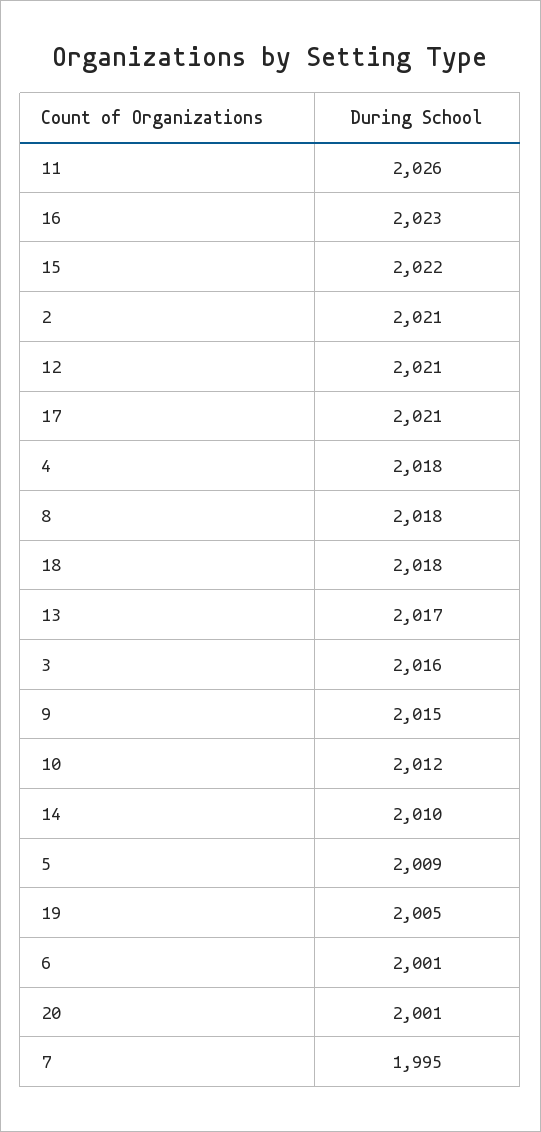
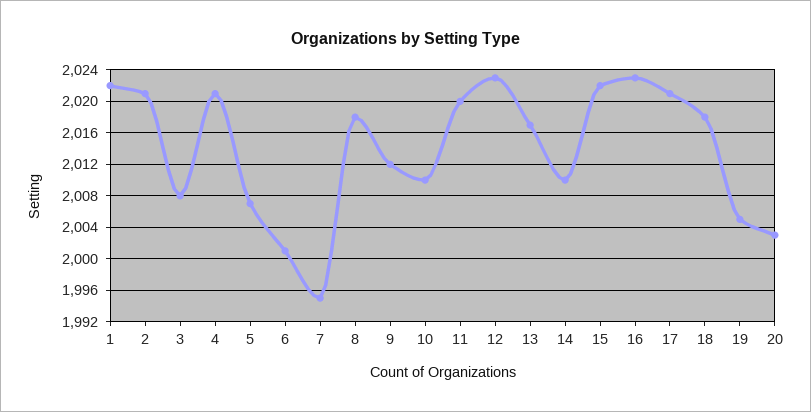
  {
-   "11": 2026,
+   "11": 2020,
    "16": 2023,
    "15": 2022,
    "2": 2021,
-   "12": 2021,
+   "12": 2023,
    "17": 2021,
-   "4": 2018,
+   "4": 2021,
    "8": 2018,
    "18": 2018,
    "13": 2017,
-   "3": 2016,
+   "3": 2008,
-   "9": 2015,
+   "9": 2012,
-   "10": 2012,
+   "10": 2010,
    "14": 2010,
-   "5": 2009,
+   "5": 2007,
    "19": 2005,
    "6": 2001,
-   "20": 2001,
+   "20": 2003,
-   "7": 1995
+   "7": 1995,
+   "1": 2022
  }

